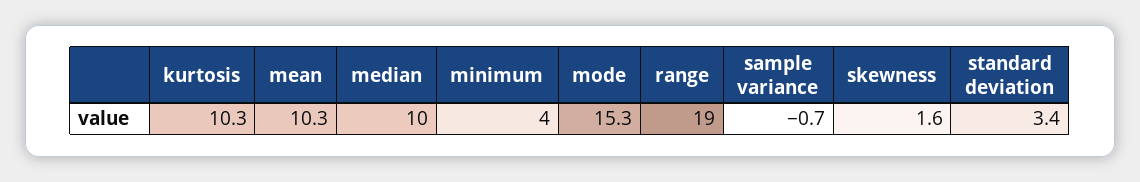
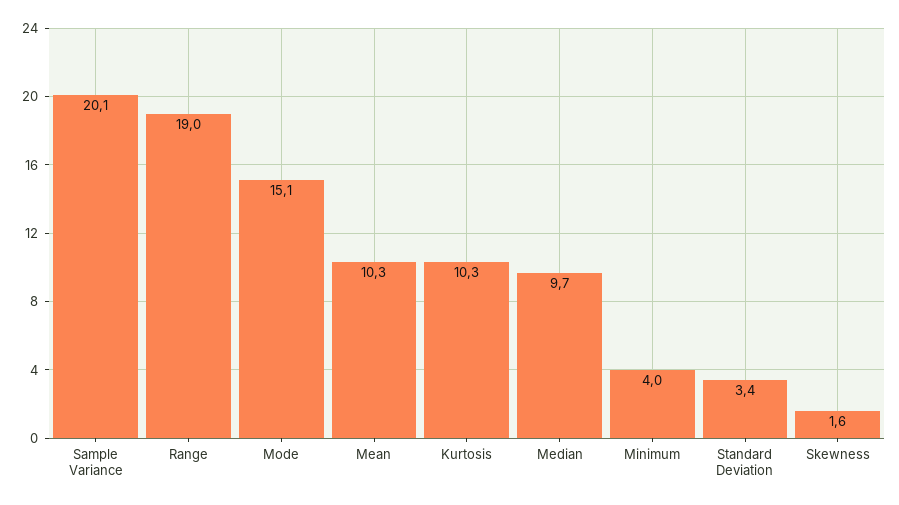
  {
    "kurtosis": 10.3,
    "mean": 10.3,
-   "median": 10,
+   "median": 9.7,
    "minimum": 4,
-   "mode": 15.3,
+   "mode": 15.1,
    "range": 19,
-   "sample variance": -0.7,
+   "sample variance": 20.1,
    "skewness": 1.6,
    "standard deviation": 3.4
  }

